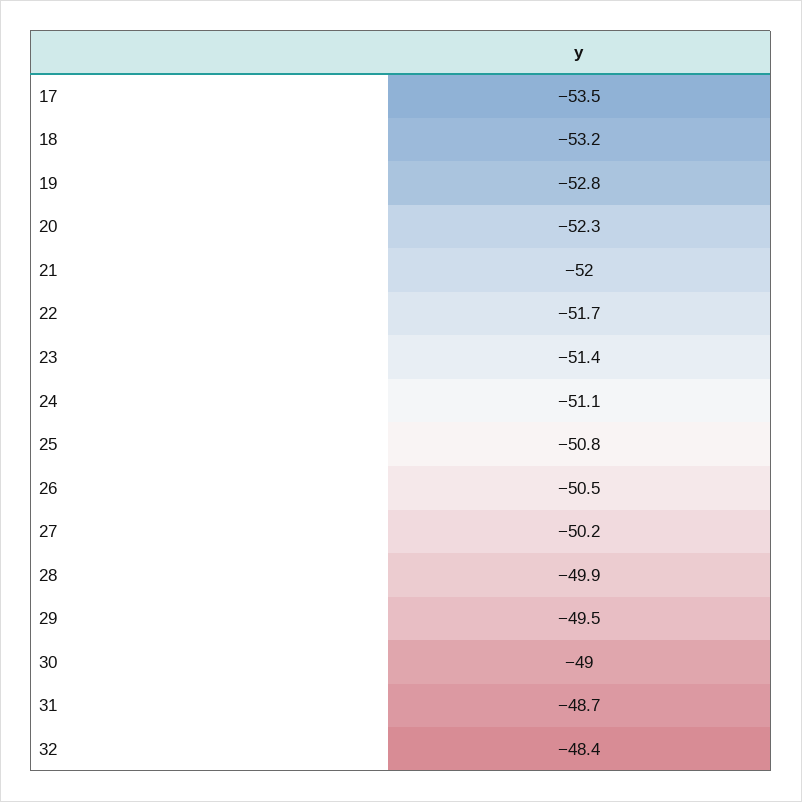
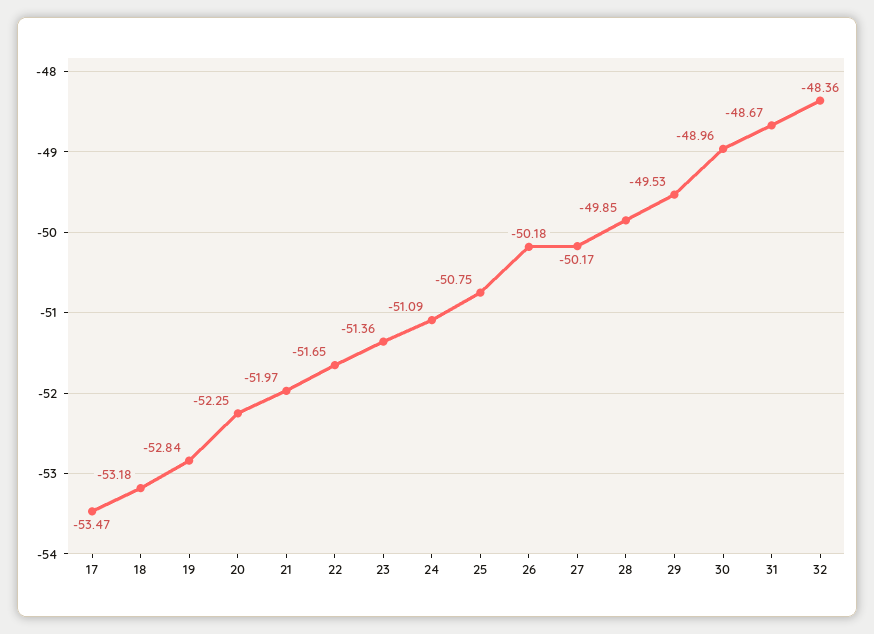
  {
    "17": -53.47,
    "18": -53.18,
    "19": -52.84,
    "20": -52.25,
    "21": -51.97,
    "22": -51.65,
    "23": -51.36,
    "24": -51.09,
    "25": -50.75,
-   "26": -50.5,
+   "26": -50.18,
    "27": -50.17,
    "28": -49.85,
    "29": -49.53,
    "30": -48.96,
    "31": -48.67,
    "32": -48.36
  }

